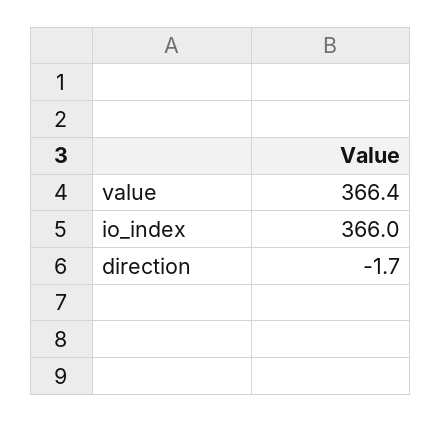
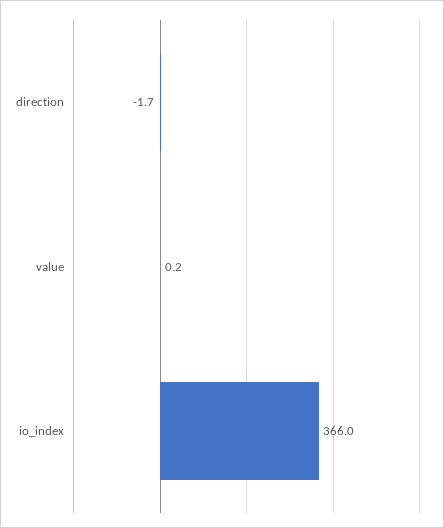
  {
-   "value": 366.4,
+   "value": 0.2,
    "io_index": 366,
    "direction": -1.7
  }

